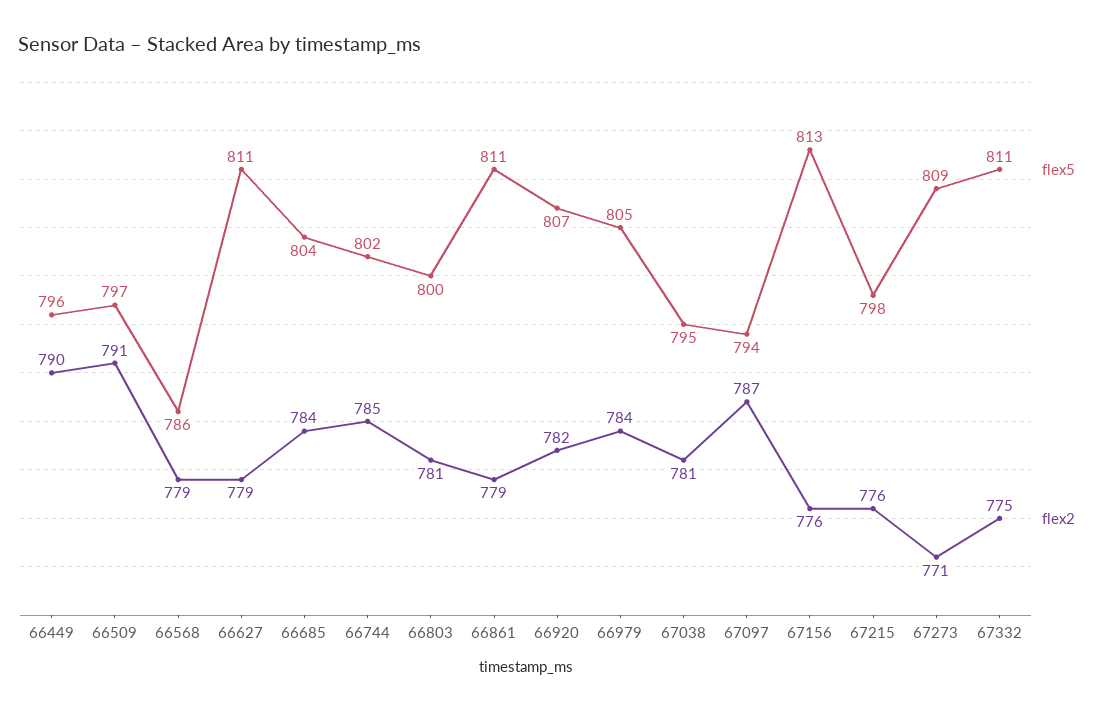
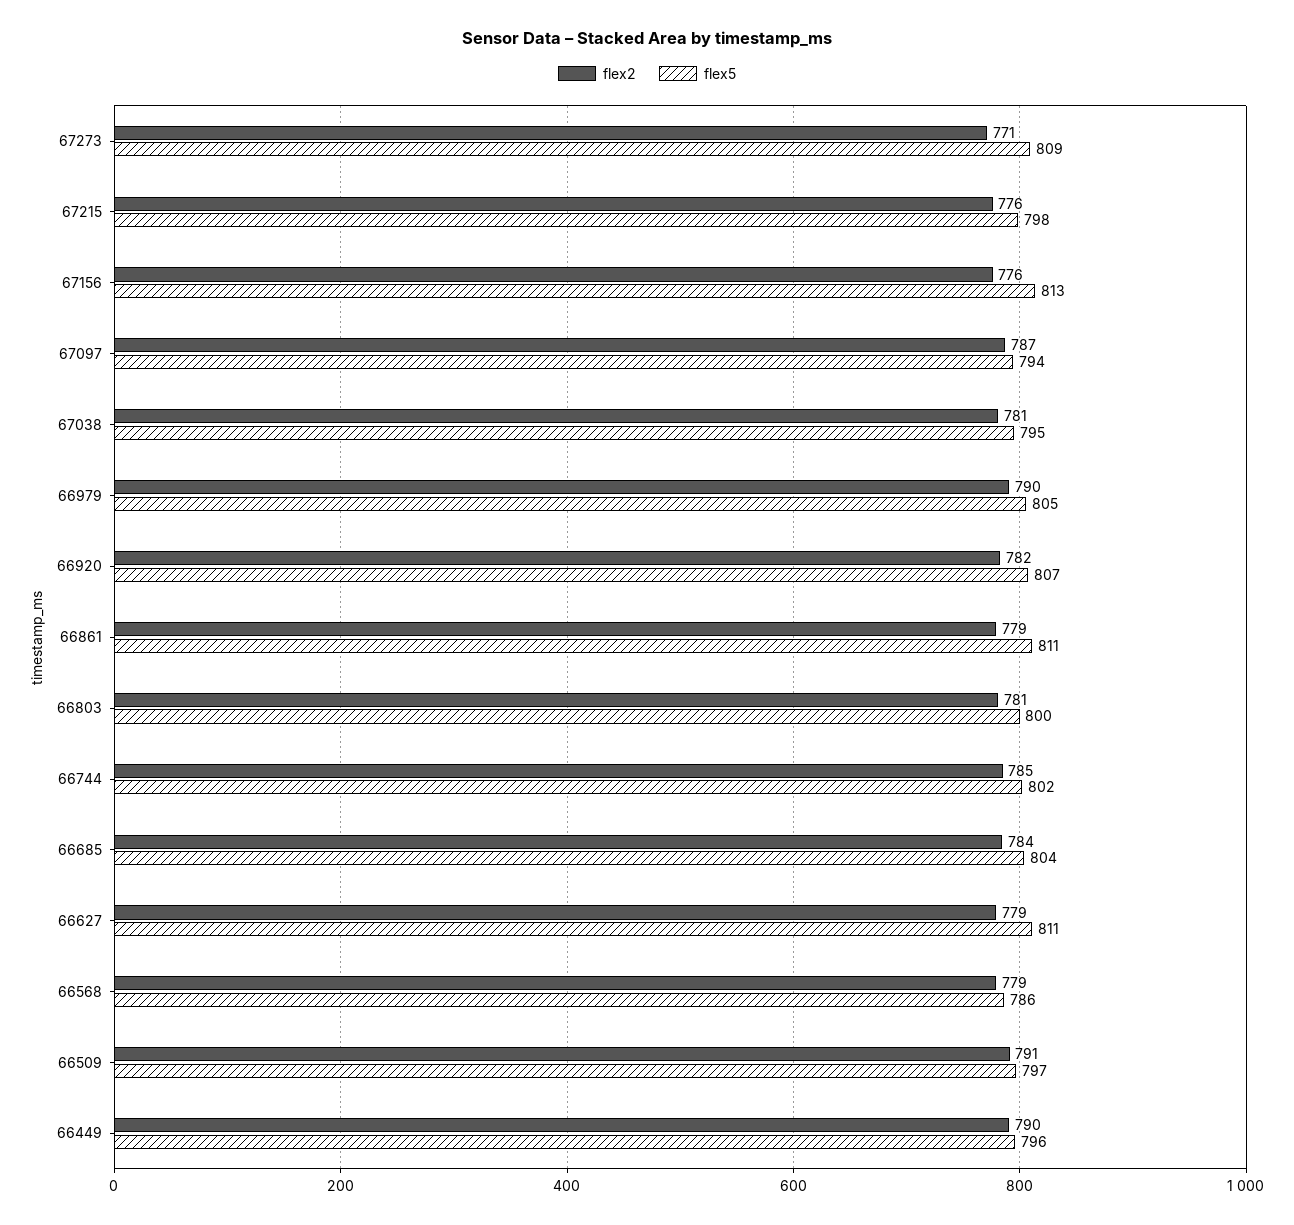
  {
    "flex5": {
      "66449": 796,
      "66509": 797,
      "66568": 786,
      "66627": 811,
      "66685": 804,
      "66744": 802,
      "66803": 800,
      "66861": 811,
      "66920": 807,
      "66979": 805,
      "67038": 795,
      "67097": 794,
      "67156": 813,
      "67215": 798,
-     "67273": 809,
+     "67273": 809
-     "67332": 811
    },
    "flex2": {
      "66449": 790,
      "66509": 791,
      "66568": 779,
      "66627": 779,
      "66685": 784,
      "66744": 785,
      "66803": 781,
      "66861": 779,
      "66920": 782,
-     "66979": 784,
+     "66979": 790,
      "67038": 781,
      "67097": 787,
      "67156": 776,
      "67215": 776,
-     "67273": 771,
+     "67273": 771
-     "67332": 775
    }
  }

